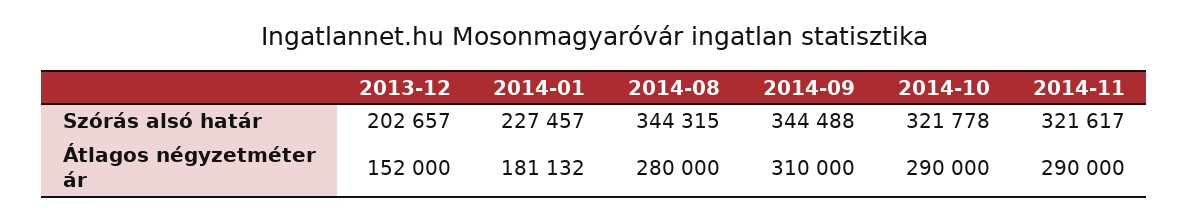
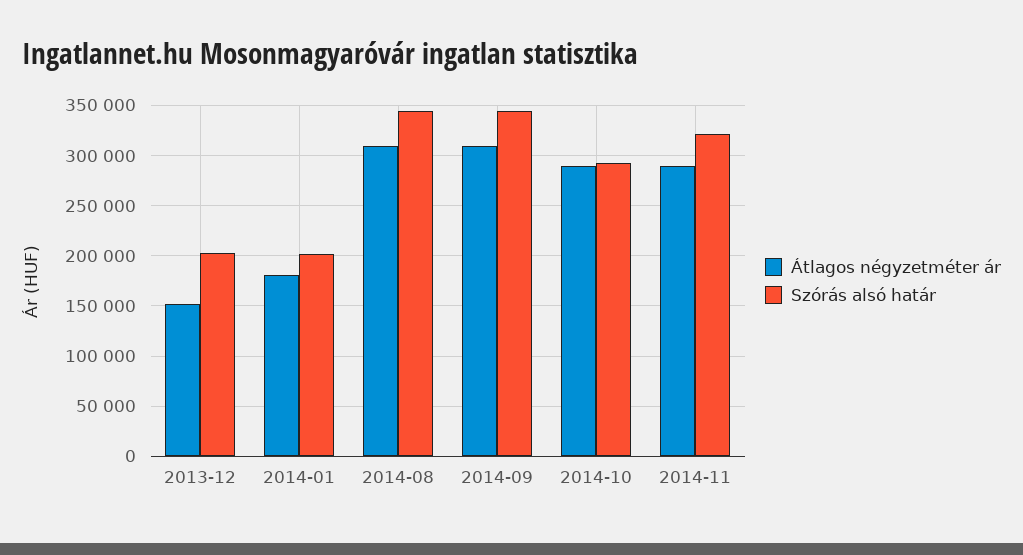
  {
    "Szórás alsó határ": {
      "2013-12": 202657,
-     "2014-01": 227457,
+     "2014-01": 200000,
      "2014-08": 344315,
      "2014-09": 344488,
-     "2014-10": 321778,
+     "2014-10": 290000,
      "2014-11": 321617
    },
    "Átlagos négyzetméter ár": {
      "2013-12": 152000,
      "2014-01": 181132,
-     "2014-08": 280000,
+     "2014-08": 310000,
      "2014-09": 310000,
      "2014-10": 290000,
      "2014-11": 290000
    }
  }

